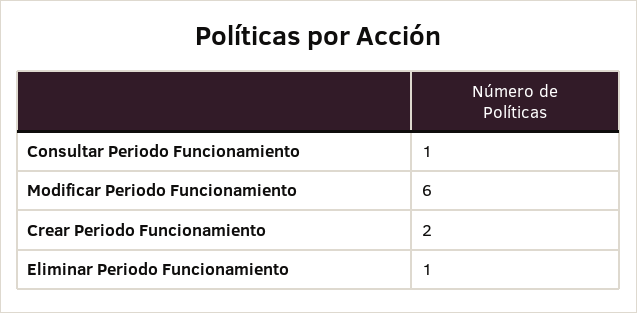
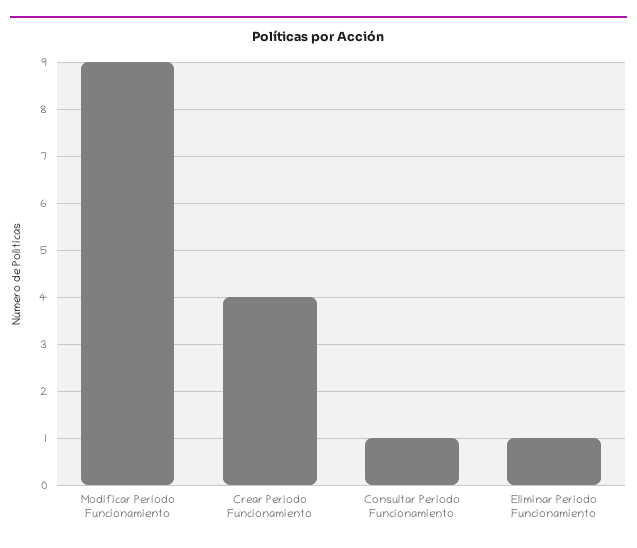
  {
    "Consultar Periodo Funcionamiento": 1,
-   "Modificar Periodo Funcionamiento": 6,
+   "Modificar Periodo Funcionamiento": 9,
-   "Crear Periodo Funcionamiento": 2,
+   "Crear Periodo Funcionamiento": 4,
    "Eliminar Periodo Funcionamiento": 1
  }

